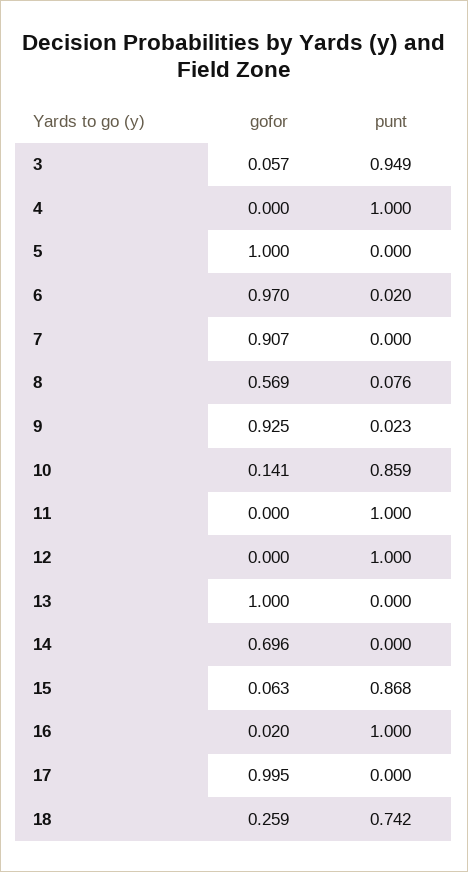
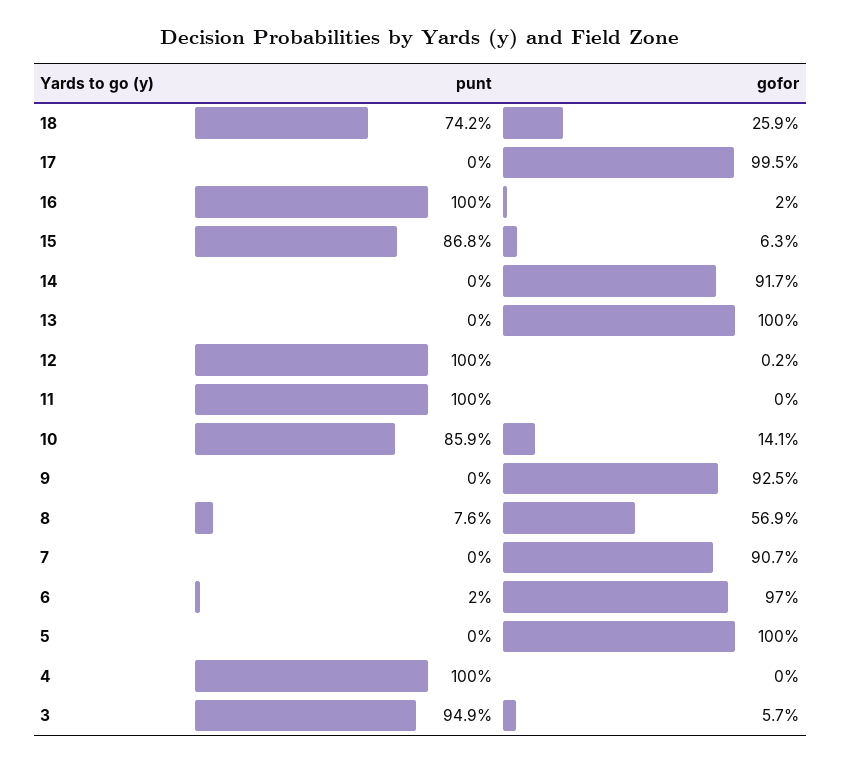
  {
    "gofor": {
      "3": 0.057,
      "4": 0,
      "5": 1,
      "6": 0.97,
      "7": 0.907,
      "8": 0.569,
      "9": 0.925,
      "10": 0.141,
      "11": 0,
-     "12": 0,
+     "12": 0.002,
      "13": 1,
-     "14": 0.696,
+     "14": 0.917,
      "15": 0.063,
      "16": 0.02,
      "17": 0.995,
      "18": 0.259
    },
    "punt": {
      "3": 0.949,
      "4": 1,
      "5": 0,
      "6": 0.02,
      "7": 0,
      "8": 0.076,
-     "9": 0.023,
+     "9": 0,
      "10": 0.859,
      "11": 1,
      "12": 1,
      "13": 0,
      "14": 0,
      "15": 0.868,
      "16": 1,
      "17": 0,
      "18": 0.742
    }
  }

